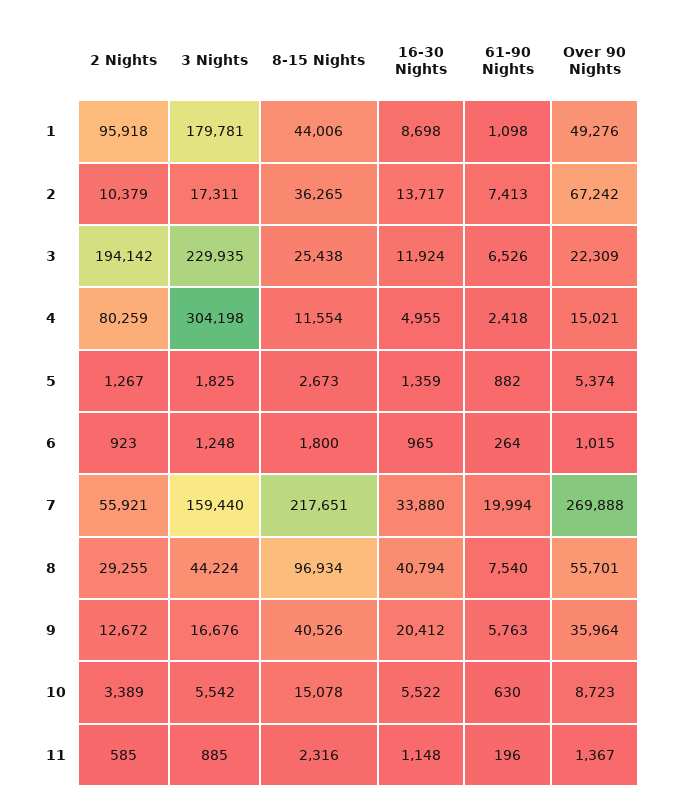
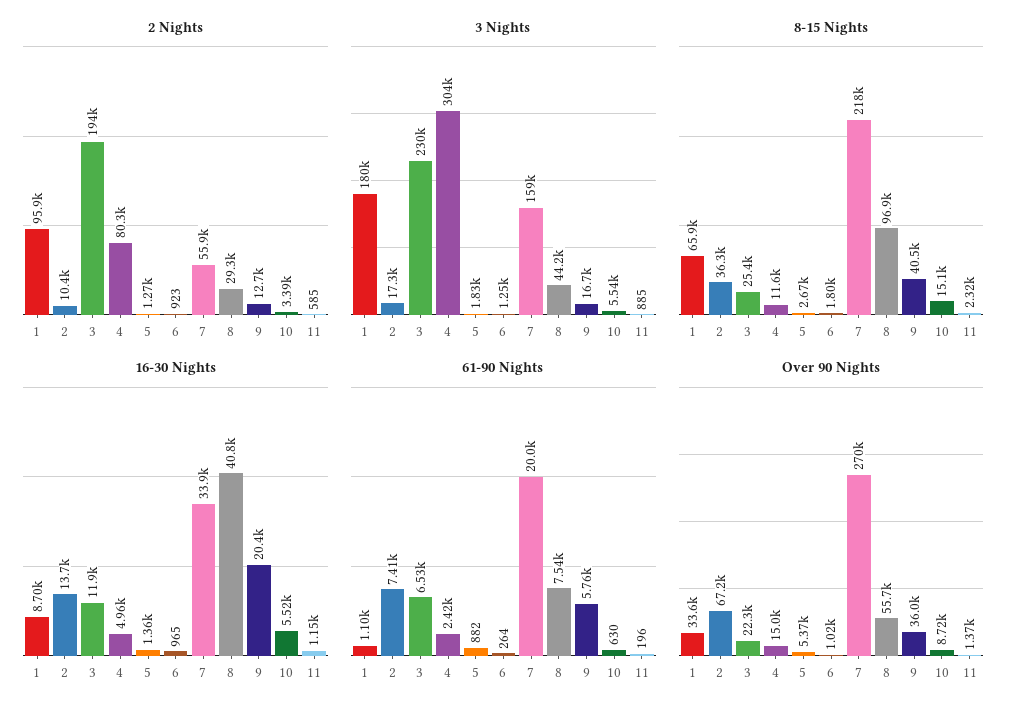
  {
    "2 Nights": {
      "1": 95918,
      "2": 10379,
      "3": 194142,
      "4": 80259,
      "5": 1267,
      "6": 923,
      "7": 55921,
      "8": 29255,
      "9": 12672,
      "10": 3389,
      "11": 585
    },
    "3 Nights": {
      "1": 179781,
      "2": 17311,
      "3": 229935,
      "4": 304198,
      "5": 1825,
      "6": 1248,
      "7": 159440,
      "8": 44224,
      "9": 16676,
      "10": 5542,
      "11": 885
    },
    "8-15 Nights": {
-     "1": 44006,
+     "1": 65900,
      "2": 36265,
      "3": 25438,
      "4": 11554,
      "5": 2673,
      "6": 1800,
      "7": 217651,
      "8": 96934,
      "9": 40526,
      "10": 15078,
      "11": 2316
    },
    "16-30 Nights": {
      "1": 8698,
      "2": 13717,
      "3": 11924,
      "4": 4955,
      "5": 1359,
      "6": 965,
      "7": 33880,
      "8": 40794,
      "9": 20412,
      "10": 5522,
      "11": 1148
    },
    "61-90 Nights": {
      "1": 1098,
      "2": 7413,
      "3": 6526,
      "4": 2418,
      "5": 882,
      "6": 264,
      "7": 19994,
      "8": 7540,
      "9": 5763,
      "10": 630,
      "11": 196
    },
    "Over 90 Nights": {
-     "1": 49276,
+     "1": 33600,
      "2": 67242,
      "3": 22309,
      "4": 15021,
      "5": 5374,
      "6": 1015,
      "7": 269888,
      "8": 55701,
      "9": 35964,
      "10": 8723,
      "11": 1367
    }
  }

